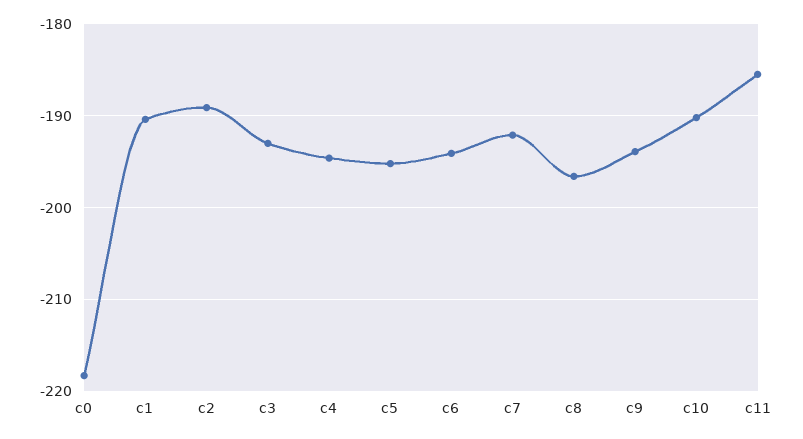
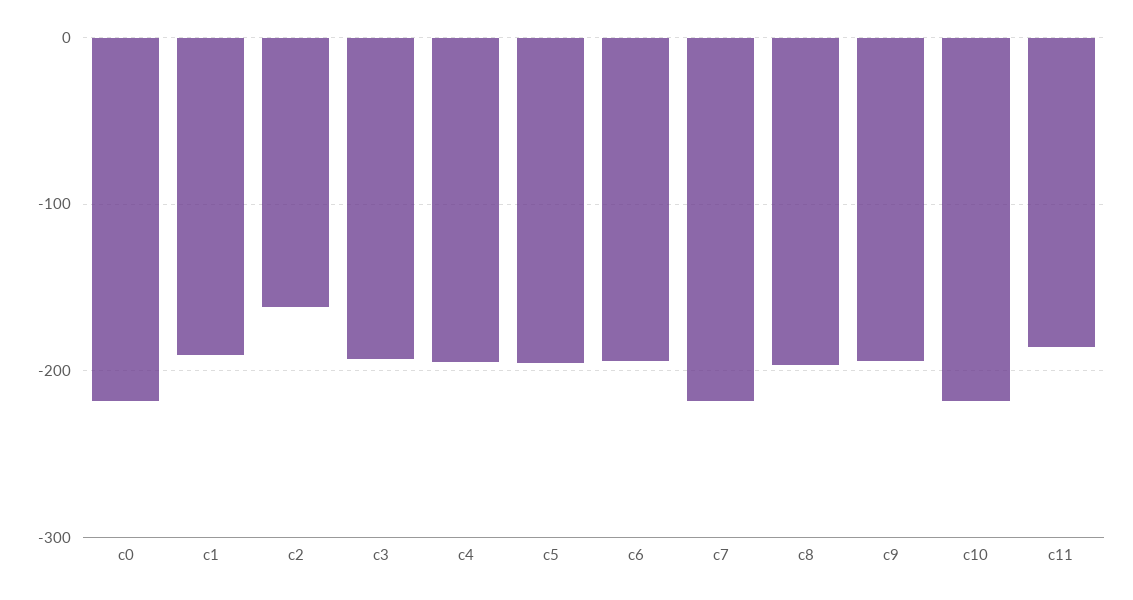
  {
    "c0": -218,
    "c1": -190,
-   "c2": -189,
+   "c2": -160,
    "c3": -193,
    "c4": -195,
    "c5": -195,
    "c6": -194,
-   "c7": -192,
+   "c7": -220,
    "c8": -197,
    "c9": -194,
-   "c10": -190,
+   "c10": -220,
    "c11": -186
  }

